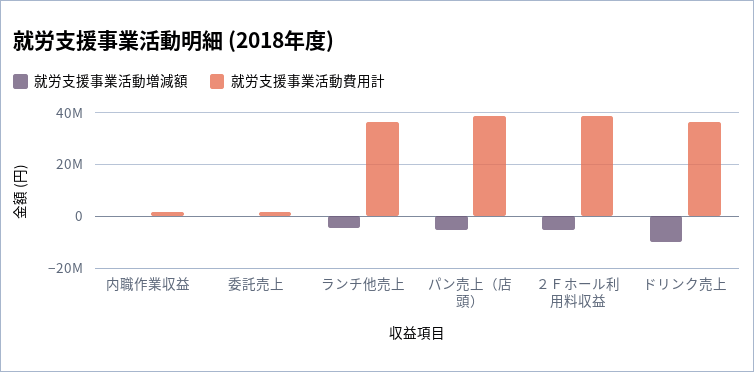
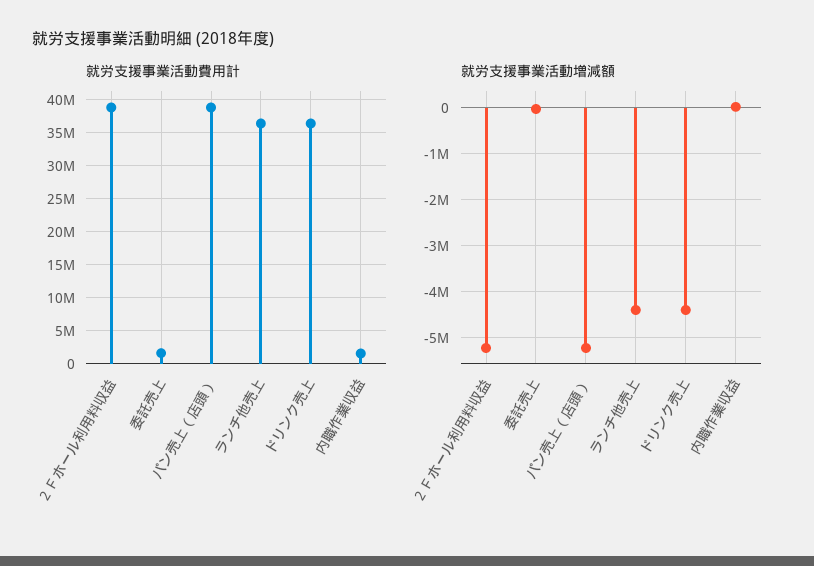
  {
    "就労支援事業活動増減額": {
      "内職作業収益": 0,
      "委託売上": 0,
      "ランチ他売上": -4400000,
      "パン売上（店頭）": -5200000,
      "２Ｆホール利用料収益": -5200000,
-     "ドリンク売上": -10000000
+     "ドリンク売上": -4400000
    },
    "就労支援事業活動費用計": {
      "内職作業収益": 2000000,
      "委託売上": 2000000,
      "ランチ他売上": 36000000,
      "パン売上（店頭）": 39000000,
      "２Ｆホール利用料収益": 39000000,
      "ドリンク売上": 36000000
    }
  }

